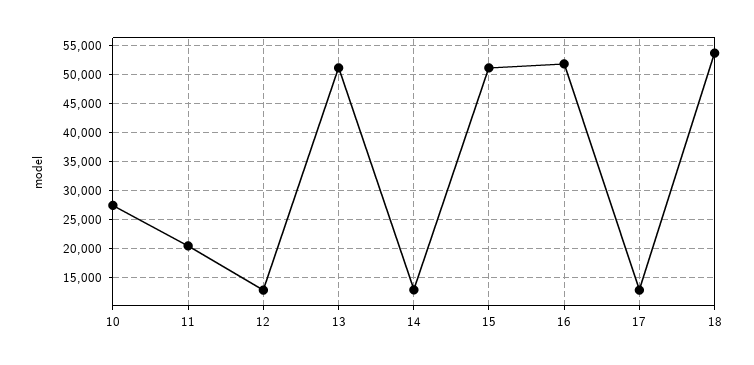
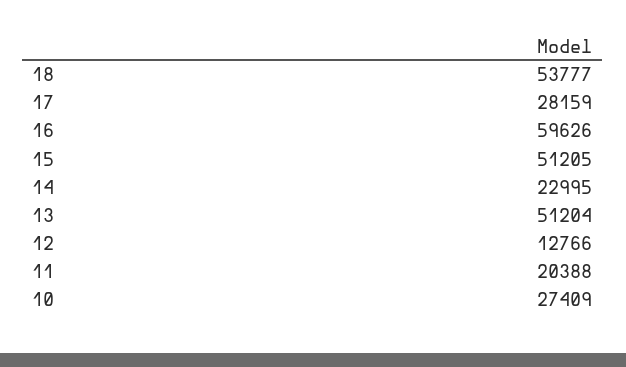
  {
    "10": 27409,
    "11": 20388,
    "12": 12766,
    "13": 51204,
-   "14": 12500,
+   "14": 22995,
    "15": 51205,
-   "16": 52500,
+   "16": 59626,
-   "17": 12500,
+   "17": 28159,
    "18": 53777
  }

